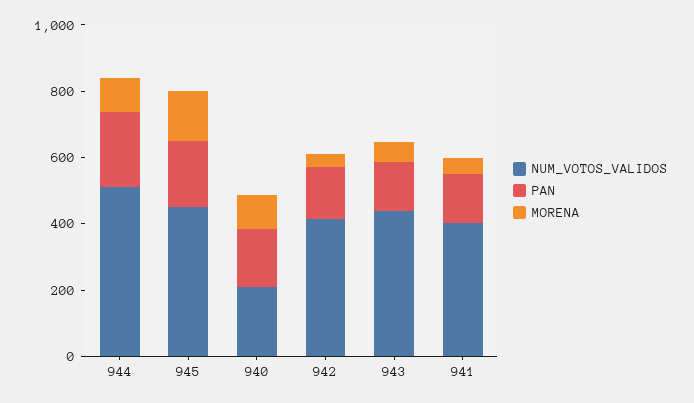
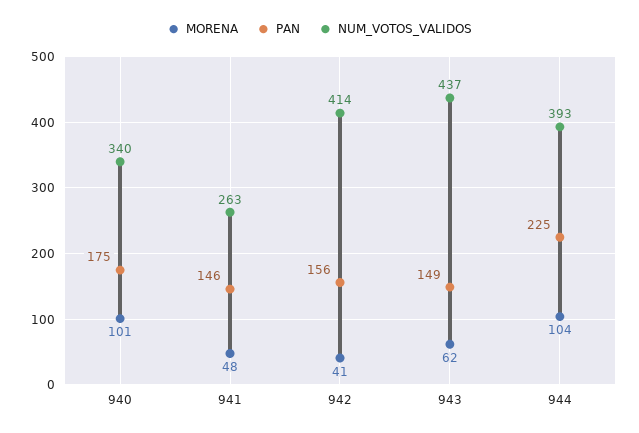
  {
    "NUM_VOTOS_VALIDOS": {
-     "944": 500,
+     "944": 393,
-     "945": 450,
-     "940": 200,
+     "940": 340,
      "942": 414,
      "943": 437,
-     "941": 400
+     "941": 263
    },
    "PAN": {
      "944": 225,
-     "945": 200,
      "940": 175,
      "942": 156,
      "943": 149,
      "941": 146
    },
    "MORENA": {
      "944": 104,
-     "945": 150,
      "940": 101,
      "942": 41,
      "943": 62,
      "941": 48
    }
  }

